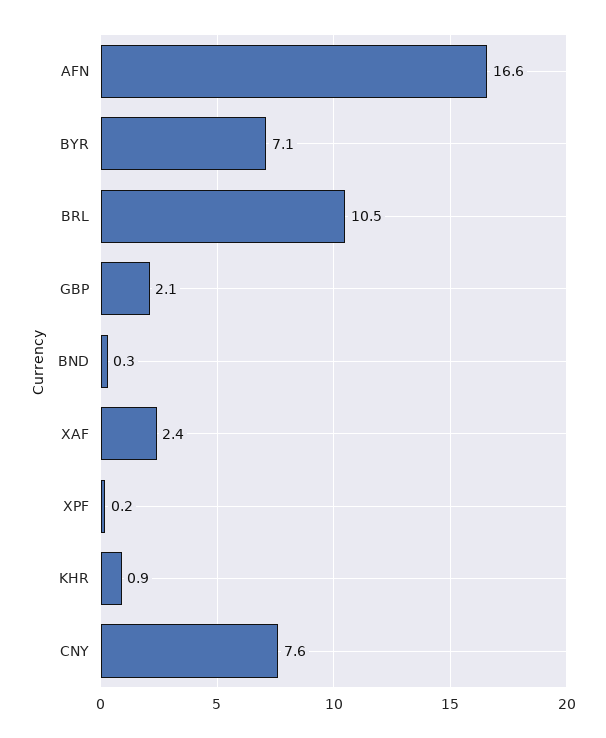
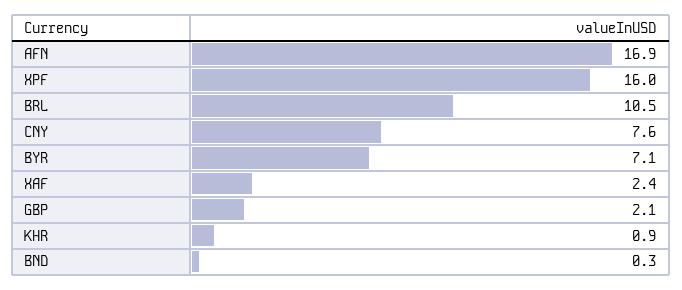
  {
-   "AFN": 16.6,
+   "AFN": 16.9,
    "BYR": 7.1,
    "BRL": 10.5,
    "GBP": 2.1,
    "BND": 0.3,
    "XAF": 2.4,
-   "XPF": 0.2,
+   "XPF": 16,
    "KHR": 0.9,
    "CNY": 7.6
  }

